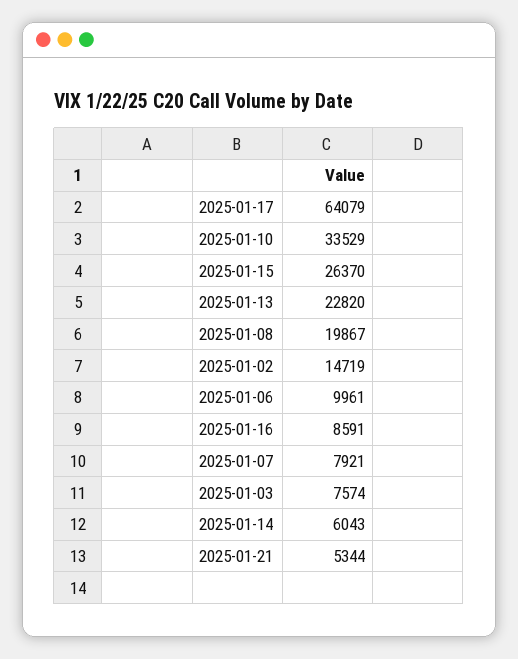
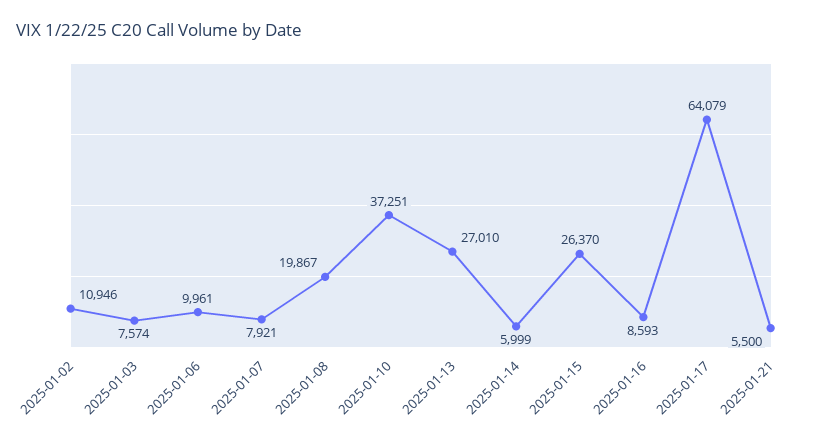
  {
    "2025-01-17": 64079,
-   "2025-01-10": 33529,
+   "2025-01-10": 37251,
    "2025-01-15": 26370,
-   "2025-01-13": 22820,
+   "2025-01-13": 27010,
    "2025-01-08": 19867,
-   "2025-01-02": 14719,
+   "2025-01-02": 10946,
    "2025-01-06": 9961,
-   "2025-01-16": 8591,
+   "2025-01-16": 8593,
    "2025-01-07": 7921,
    "2025-01-03": 7574,
-   "2025-01-14": 6043,
+   "2025-01-14": 5999,
-   "2025-01-21": 5344
+   "2025-01-21": 5500
  }

